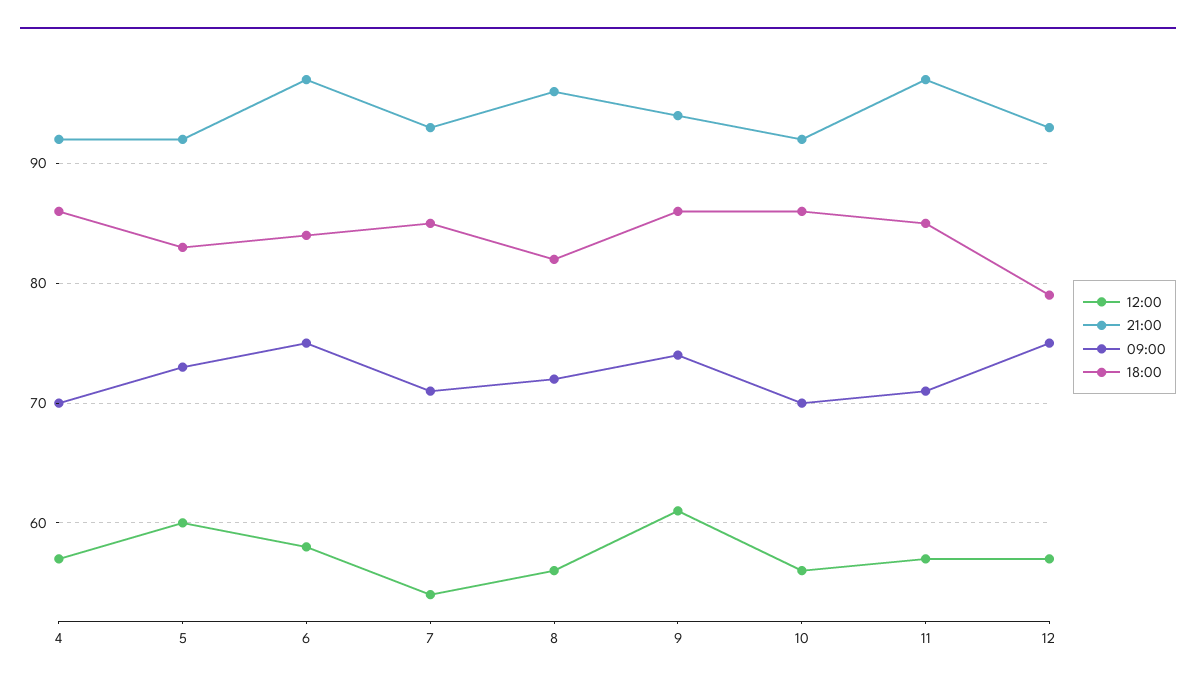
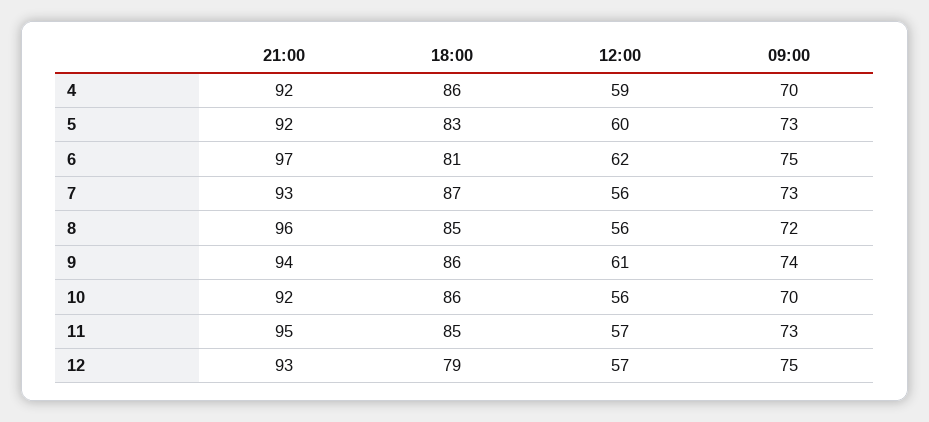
  {
    "12:00": {
-     "4": 57,
+     "4": 59,
      "5": 60,
-     "6": 58,
+     "6": 62,
-     "7": 54,
+     "7": 56,
      "8": 56,
      "9": 61,
      "10": 56,
      "11": 57,
      "12": 57
    },
    "21:00": {
      "4": 92,
      "5": 92,
      "6": 97,
      "7": 93,
      "8": 96,
      "9": 94,
      "10": 92,
-     "11": 97,
+     "11": 95,
      "12": 93
    },
    "09:00": {
      "4": 70,
      "5": 73,
      "6": 75,
-     "7": 71,
+     "7": 73,
      "8": 72,
      "9": 74,
      "10": 70,
-     "11": 71,
+     "11": 73,
      "12": 75
    },
    "18:00": {
      "4": 86,
      "5": 83,
-     "6": 84,
+     "6": 81,
-     "7": 85,
+     "7": 87,
-     "8": 82,
+     "8": 85,
      "9": 86,
      "10": 86,
      "11": 85,
      "12": 79
    }
  }

